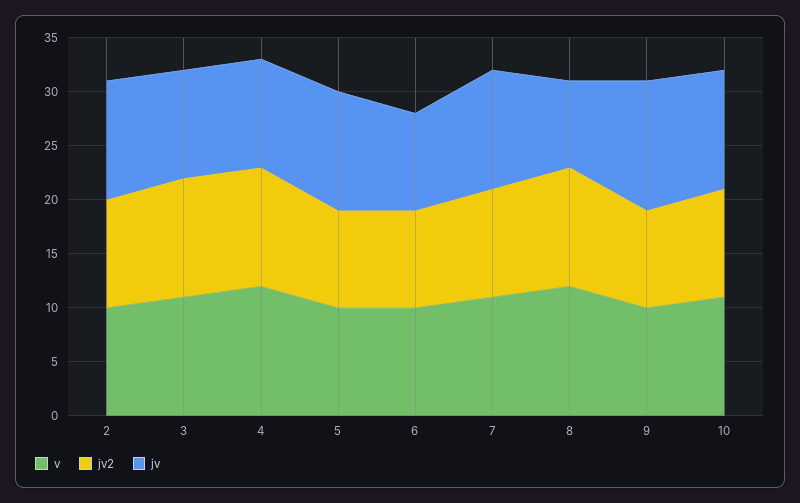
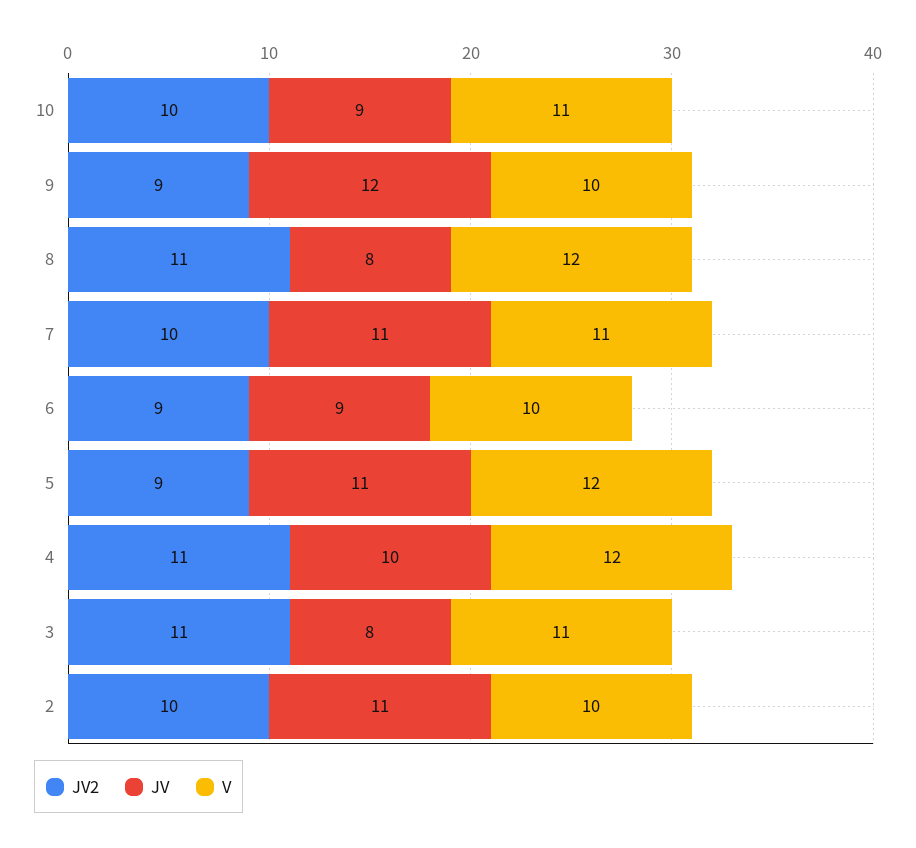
  {
    "v": {
      "2": 10,
      "3": 11,
      "4": 12,
-     "5": 10,
+     "5": 12,
      "6": 10,
      "7": 11,
      "8": 12,
      "9": 10,
      "10": 11
    },
    "jv2": {
      "2": 10,
      "3": 11,
      "4": 11,
      "5": 9,
      "6": 9,
      "7": 10,
      "8": 11,
      "9": 9,
      "10": 10
    },
    "jv": {
      "2": 11,
-     "3": 10,
+     "3": 8,
      "4": 10,
      "5": 11,
      "6": 9,
      "7": 11,
      "8": 8,
      "9": 12,
-     "10": 11
+     "10": 9
    }
  }

